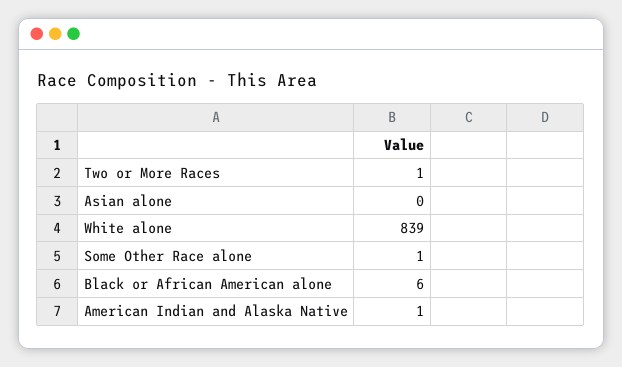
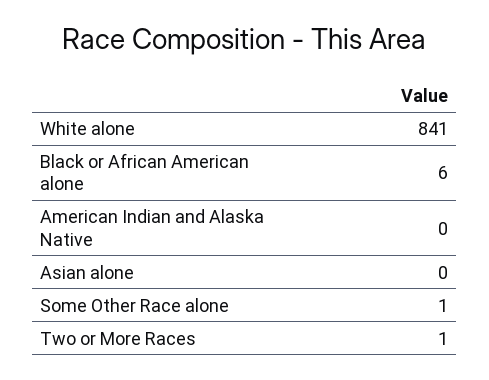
  {
    "Two or More Races": 1,
    "Asian alone": 0,
-   "White alone": 839,
+   "White alone": 841,
    "Some Other Race alone": 1,
    "Black or African American alone": 6,
-   "American Indian and Alaska Native": 1
+   "American Indian and Alaska Native": 0
  }

